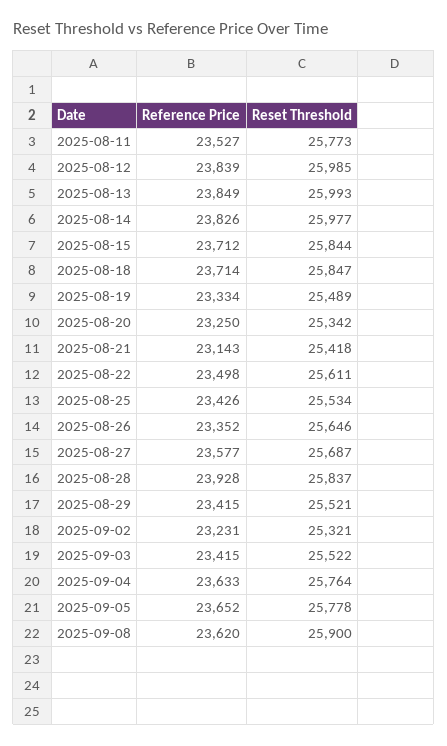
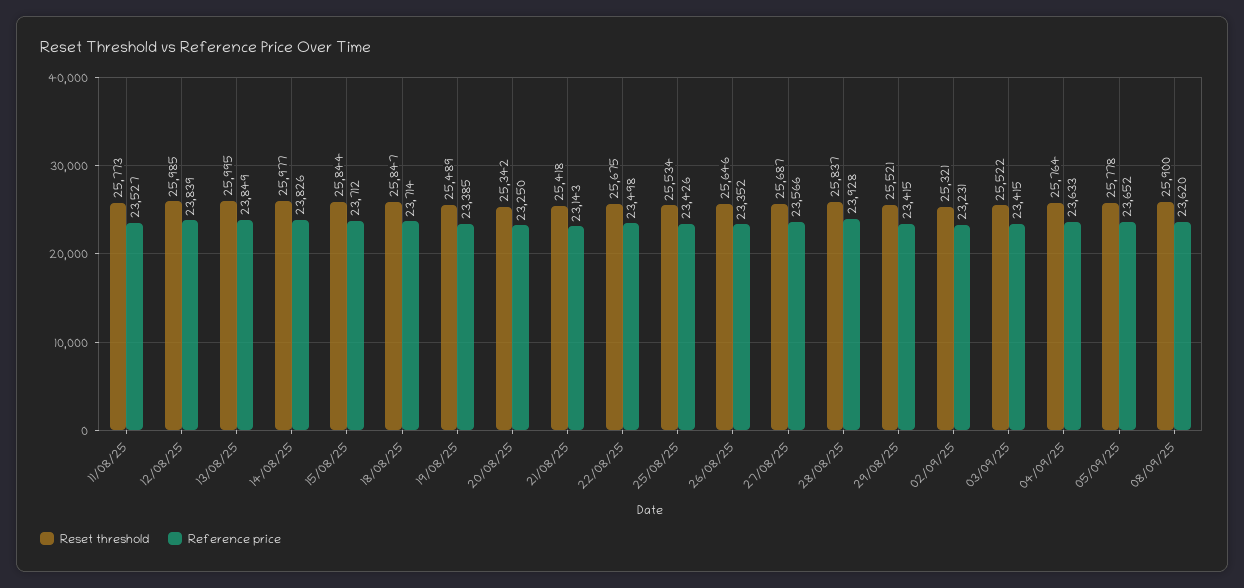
  {
    "Reference Price": {
      "2025-08-11": 23527,
      "2025-08-12": 23839,
      "2025-08-13": 23849,
      "2025-08-14": 23826,
      "2025-08-15": 23712,
      "2025-08-18": 23714,
-     "2025-08-19": 23334,
+     "2025-08-19": 23385,
      "2025-08-20": 23250,
      "2025-08-21": 23143,
      "2025-08-22": 23498,
      "2025-08-25": 23426,
      "2025-08-26": 23352,
-     "2025-08-27": 23577,
+     "2025-08-27": 23566,
      "2025-08-28": 23928,
      "2025-08-29": 23415,
      "2025-09-02": 23231,
      "2025-09-03": 23415,
      "2025-09-04": 23633,
      "2025-09-05": 23652,
      "2025-09-08": 23620
    },
    "Reset Threshold": {
      "2025-08-11": 25773,
      "2025-08-12": 25985,
-     "2025-08-13": 25993,
+     "2025-08-13": 25995,
      "2025-08-14": 25977,
      "2025-08-15": 25844,
      "2025-08-18": 25847,
      "2025-08-19": 25489,
      "2025-08-20": 25342,
      "2025-08-21": 25418,
-     "2025-08-22": 25611,
+     "2025-08-22": 25675,
      "2025-08-25": 25534,
      "2025-08-26": 25646,
      "2025-08-27": 25687,
      "2025-08-28": 25837,
      "2025-08-29": 25521,
      "2025-09-02": 25321,
      "2025-09-03": 25522,
      "2025-09-04": 25764,
      "2025-09-05": 25778,
      "2025-09-08": 25900
    }
  }

